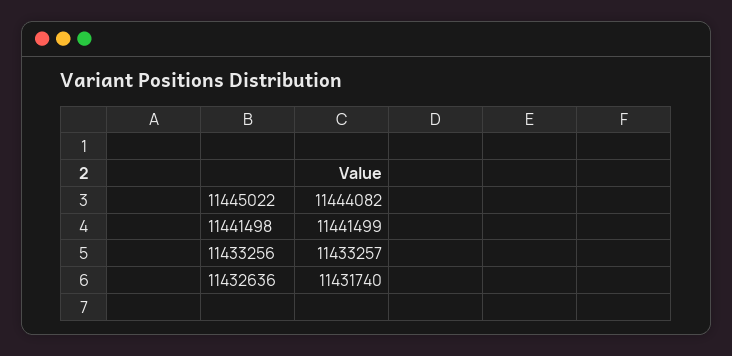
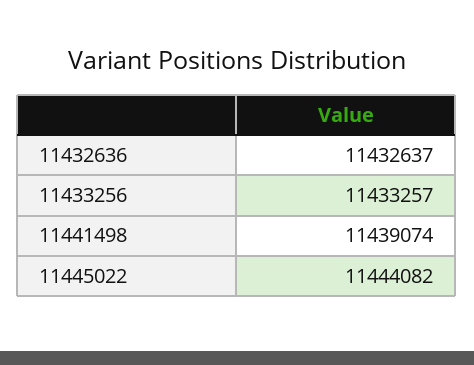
  {
    "11445022": 11444082,
-   "11441498": 11441499,
+   "11441498": 11439074,
    "11433256": 11433257,
-   "11432636": 11431740
+   "11432636": 11432637
  }

